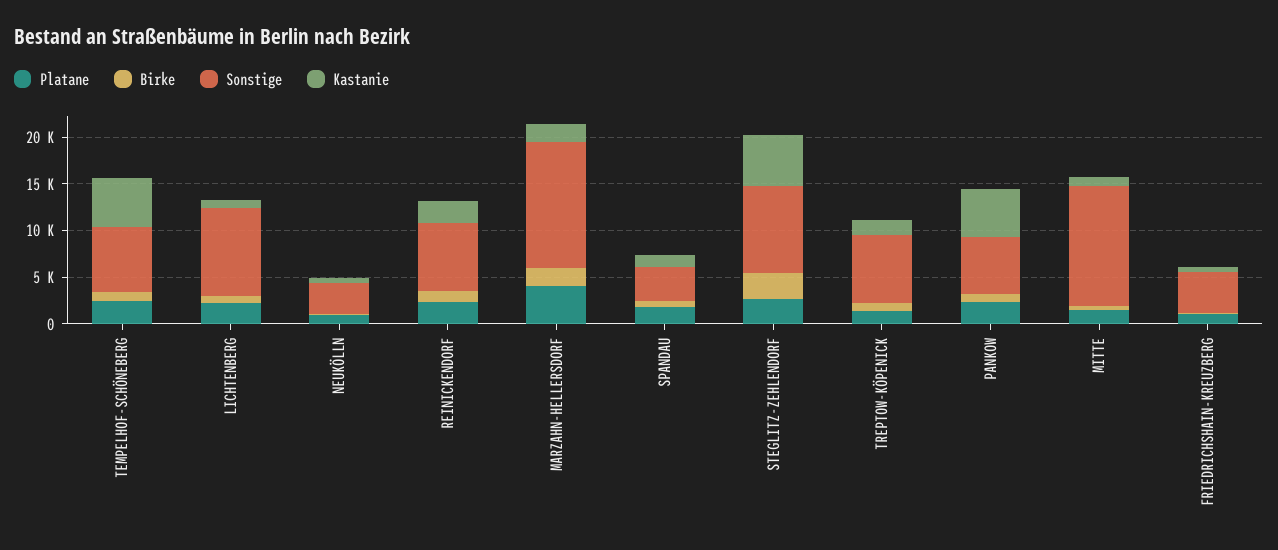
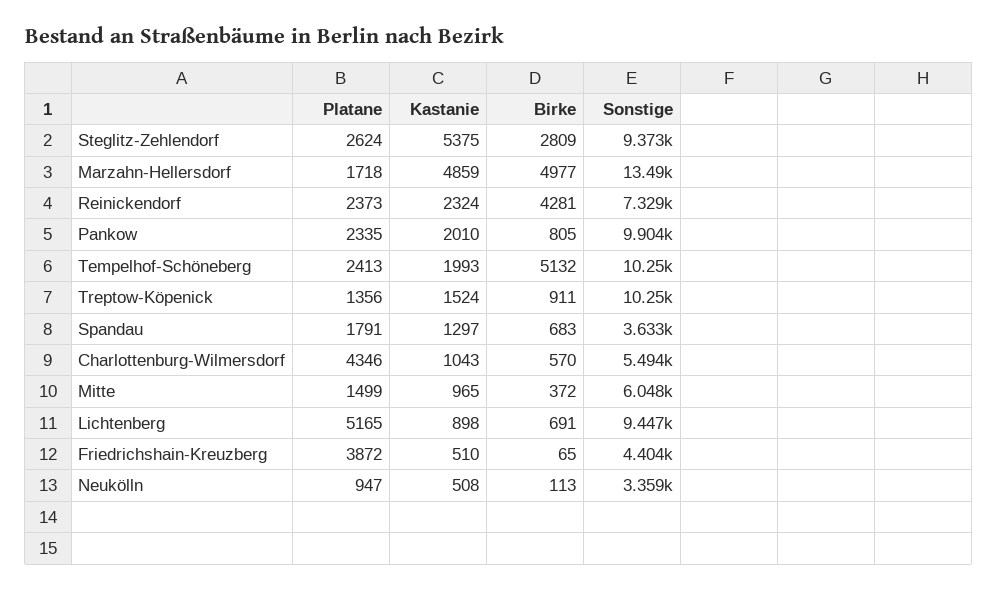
  {
    "Platane": {
      "TEMPELHOF-SCHÖNEBERG": 2413,
-     "LICHTENBERG": 2000,
+     "LICHTENBERG": 5165,
      "NEUKÖLLN": 947,
      "REINICKENDORF": 2373,
-     "MARZAHN-HELLERSDORF": 4000,
+     "MARZAHN-HELLERSDORF": 1718,
      "SPANDAU": 1791,
      "STEGLITZ-ZEHLENDORF": 2624,
      "TREPTOW-KÖPENICK": 1356,
      "PANKOW": 2335,
      "MITTE": 1499,
-     "FRIEDRICHSHAIN-KREUZBERG": 1000
+     "FRIEDRICHSHAIN-KREUZBERG": 3872,
+     "Charlottenburg-Wilmersdorf": 4346
    },
    "Birke": {
-     "TEMPELHOF-SCHÖNEBERG": 1000,
+     "TEMPELHOF-SCHÖNEBERG": 5132,
      "LICHTENBERG": 691,
      "NEUKÖLLN": 113,
-     "REINICKENDORF": 1000,
+     "REINICKENDORF": 4281,
-     "MARZAHN-HELLERSDORF": 2000,
+     "MARZAHN-HELLERSDORF": 4977,
      "SPANDAU": 683,
      "STEGLITZ-ZEHLENDORF": 2809,
      "TREPTOW-KÖPENICK": 911,
      "PANKOW": 805,
      "MITTE": 372,
-     "FRIEDRICHSHAIN-KREUZBERG": 65
+     "FRIEDRICHSHAIN-KREUZBERG": 65,
+     "Charlottenburg-Wilmersdorf": 570
    },
    "Sonstige": {
-     "TEMPELHOF-SCHÖNEBERG": 7000,
+     "TEMPELHOF-SCHÖNEBERG": 10250,
      "LICHTENBERG": 9447,
      "NEUKÖLLN": 3359,
      "REINICKENDORF": 7329,
      "MARZAHN-HELLERSDORF": 13490,
      "SPANDAU": 3633,
      "STEGLITZ-ZEHLENDORF": 9373,
-     "TREPTOW-KÖPENICK": 7000,
+     "TREPTOW-KÖPENICK": 10250,
-     "PANKOW": 6000,
+     "PANKOW": 9904,
-     "MITTE": 13000,
+     "MITTE": 6048,
-     "FRIEDRICHSHAIN-KREUZBERG": 4404
+     "FRIEDRICHSHAIN-KREUZBERG": 4404,
+     "Charlottenburg-Wilmersdorf": 5494
    },
    "Kastanie": {
-     "TEMPELHOF-SCHÖNEBERG": 5000,
+     "TEMPELHOF-SCHÖNEBERG": 1993,
      "LICHTENBERG": 898,
      "NEUKÖLLN": 508,
      "REINICKENDORF": 2324,
-     "MARZAHN-HELLERSDORF": 2000,
+     "MARZAHN-HELLERSDORF": 4859,
      "SPANDAU": 1297,
      "STEGLITZ-ZEHLENDORF": 5375,
      "TREPTOW-KÖPENICK": 1524,
-     "PANKOW": 5000,
+     "PANKOW": 2010,
      "MITTE": 965,
-     "FRIEDRICHSHAIN-KREUZBERG": 510
+     "FRIEDRICHSHAIN-KREUZBERG": 510,
+     "Charlottenburg-Wilmersdorf": 1043
    }
  }

